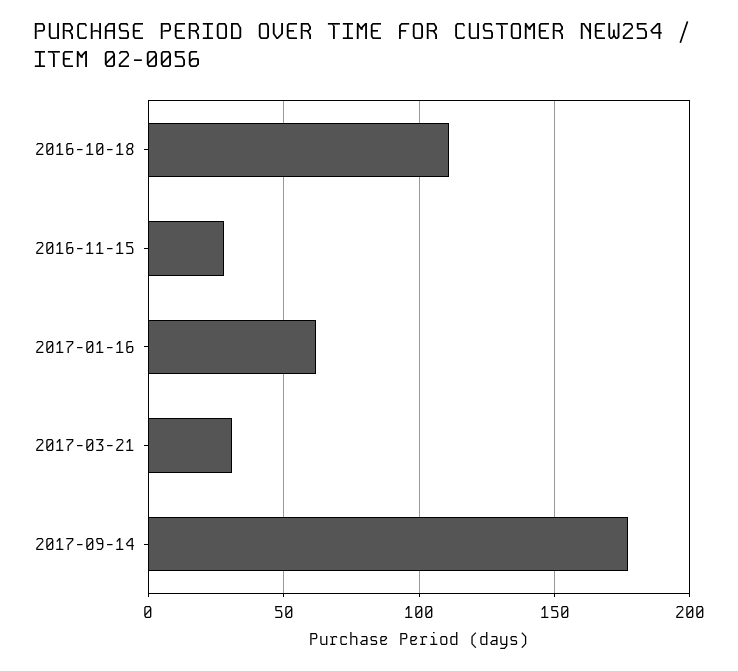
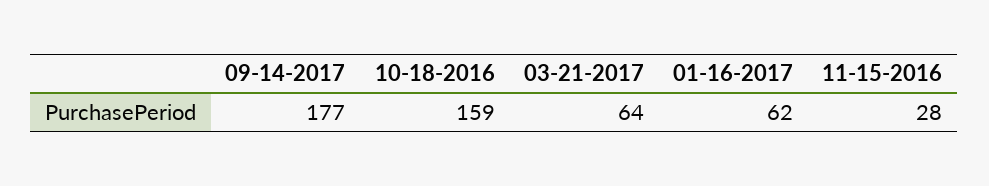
  {
-   "2016-10-18": 110,
+   "2016-10-18": 159,
    "2016-11-15": 28,
    "2017-01-16": 62,
-   "2017-03-21": 30,
+   "2017-03-21": 64,
    "2017-09-14": 177
  }

